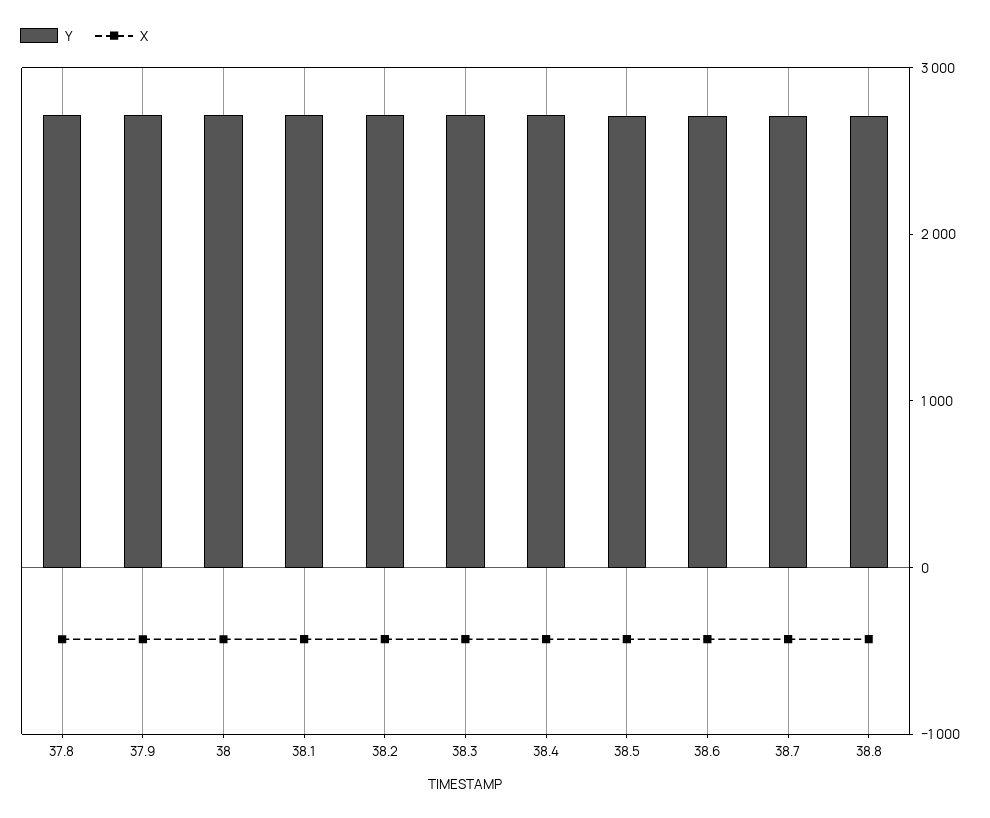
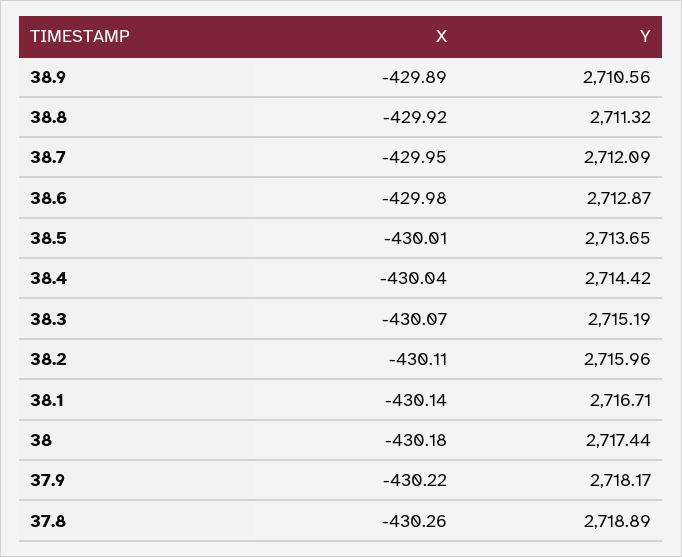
  {
    "Y": {
      "37.8": 2718.89,
      "37.9": 2718.17,
      "38": 2717.44,
      "38.1": 2716.71,
      "38.2": 2715.96,
      "38.3": 2715.19,
      "38.4": 2714.42,
      "38.5": 2713.65,
      "38.6": 2712.87,
      "38.7": 2712.09,
-     "38.8": 2711.32
+     "38.8": 2711.32,
+     "38.9": 2710.56
    },
    "X": {
      "37.8": -430.26,
      "37.9": -430.22,
      "38": -430.18,
      "38.1": -430.14,
      "38.2": -430.11,
      "38.3": -430.07,
      "38.4": -430.04,
      "38.5": -430.01,
      "38.6": -429.98,
      "38.7": -429.95,
-     "38.8": -429.92
+     "38.8": -429.92,
+     "38.9": -429.89
    }
  }

